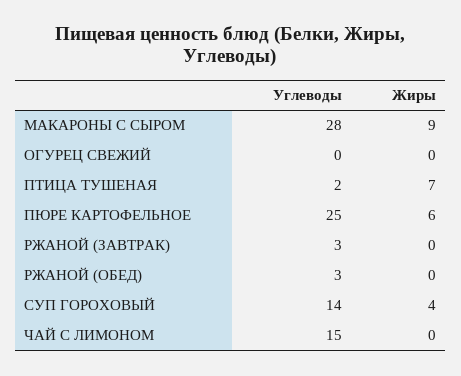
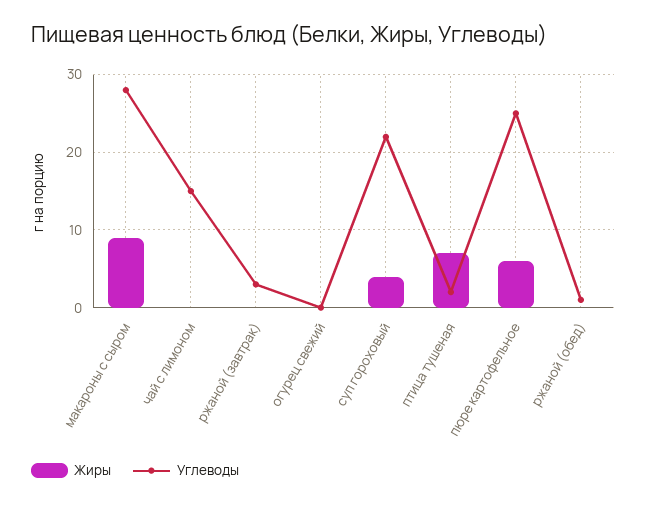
  {
    "Углеводы": {
      "МАКАРОНЫ С СЫРОМ": 28,
      "ОГУРЕЦ СВЕЖИЙ": 0,
      "ПТИЦА ТУШЕНАЯ": 2,
      "ПЮРЕ КАРТОФЕЛЬНОЕ": 25,
      "РЖАНОЙ (ЗАВТРАК)": 3,
-     "РЖАНОЙ (ОБЕД)": 3,
+     "РЖАНОЙ (ОБЕД)": 1,
-     "СУП ГОРОХОВЫЙ": 14,
+     "СУП ГОРОХОВЫЙ": 22,
      "ЧАЙ С ЛИМОНОМ": 15
    },
    "Жиры": {
      "МАКАРОНЫ С СЫРОМ": 9,
      "ОГУРЕЦ СВЕЖИЙ": 0,
      "ПТИЦА ТУШЕНАЯ": 7,
      "ПЮРЕ КАРТОФЕЛЬНОЕ": 6,
      "РЖАНОЙ (ЗАВТРАК)": 0,
      "РЖАНОЙ (ОБЕД)": 0,
      "СУП ГОРОХОВЫЙ": 4,
      "ЧАЙ С ЛИМОНОМ": 0
    }
  }

